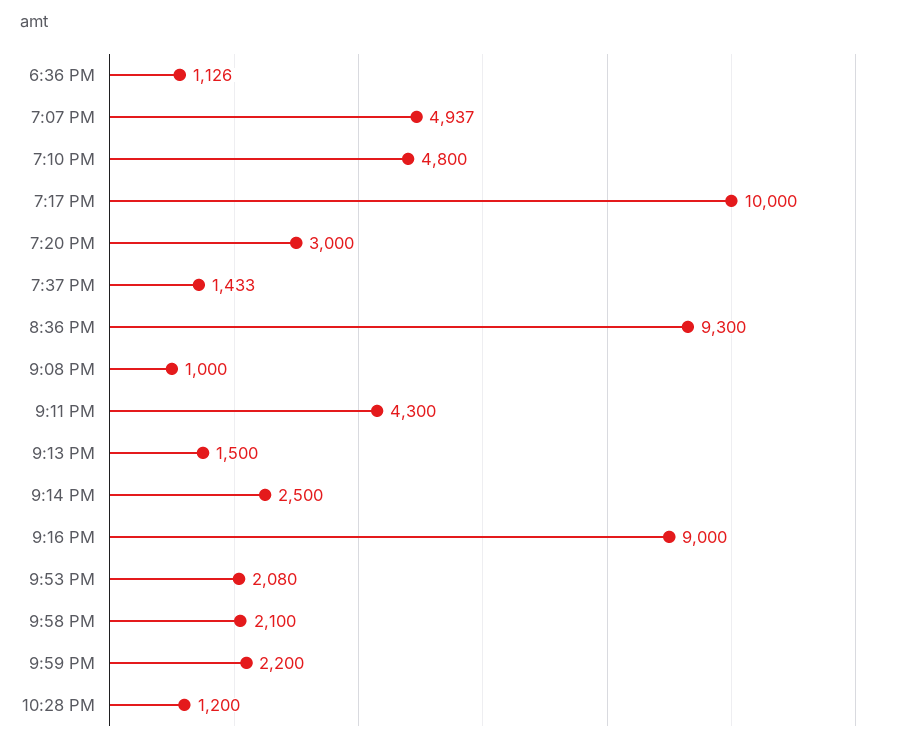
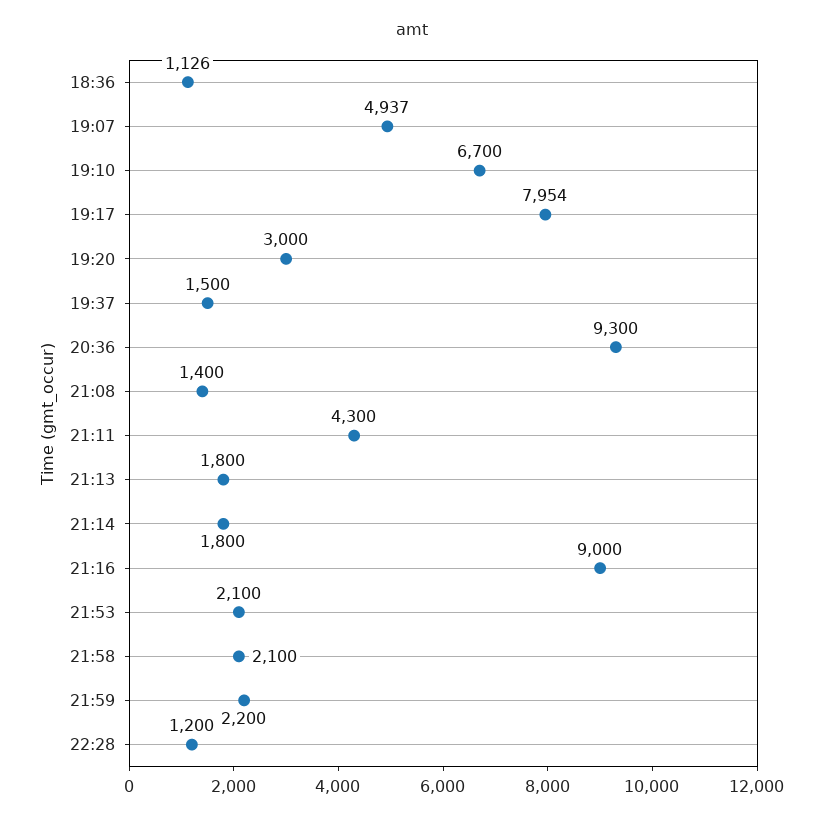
  {
    "6:36 PM": 1126,
    "7:07 PM": 4937,
-   "7:10 PM": 4800,
+   "7:10 PM": 6700,
-   "7:17 PM": 10000,
+   "7:17 PM": 7954,
    "7:20 PM": 3000,
-   "7:37 PM": 1433,
+   "7:37 PM": 1500,
    "8:36 PM": 9300,
-   "9:08 PM": 1000,
+   "9:08 PM": 1400,
    "9:11 PM": 4300,
-   "9:13 PM": 1500,
+   "9:13 PM": 1800,
-   "9:14 PM": 2500,
+   "9:14 PM": 1800,
    "9:16 PM": 9000,
-   "9:53 PM": 2080,
+   "9:53 PM": 2100,
    "9:58 PM": 2100,
    "9:59 PM": 2200,
    "10:28 PM": 1200
  }

